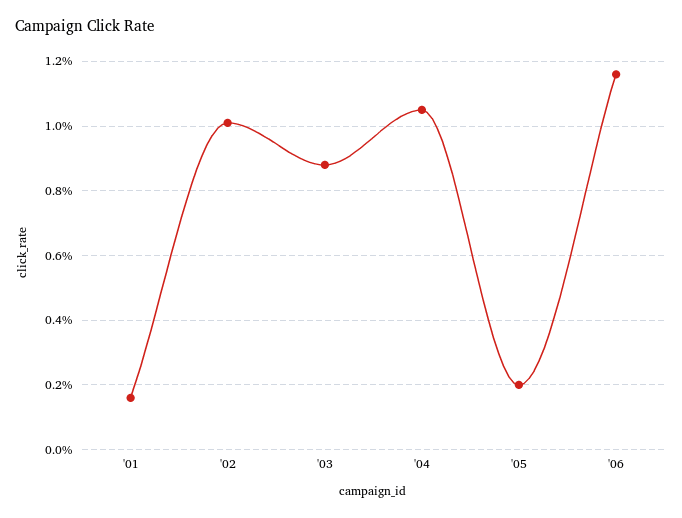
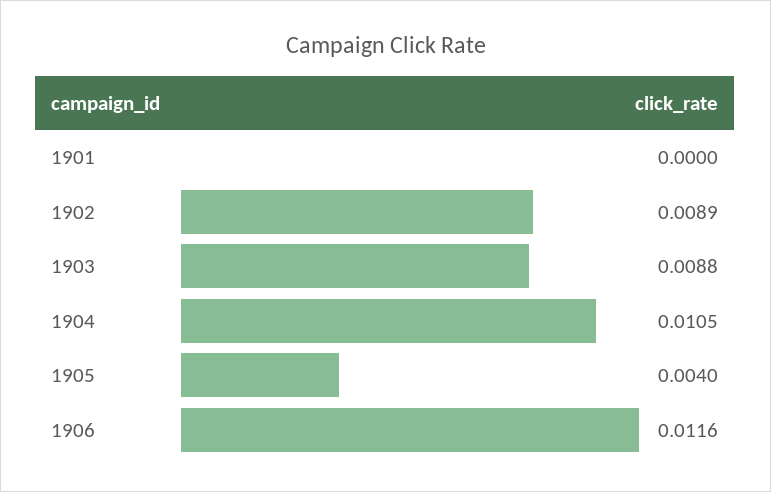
  {
-   "'01": 0.0015,
+   "'01": 0,
-   "'02": 0.01,
+   "'02": 0.0089,
    "'03": 0.0088,
    "'04": 0.0105,
-   "'05": 0.002,
+   "'05": 0.004,
    "'06": 0.0116
  }

